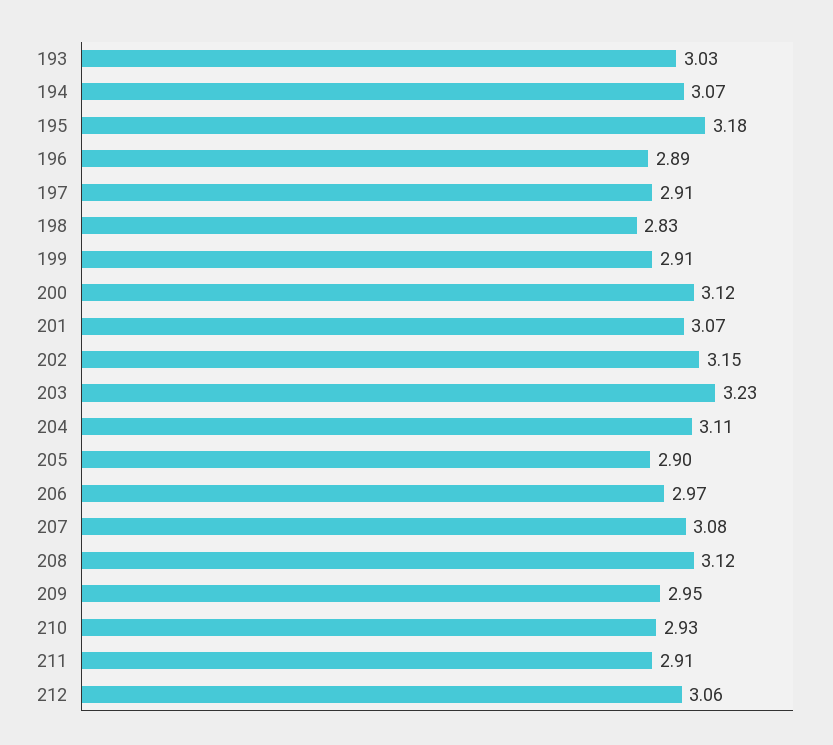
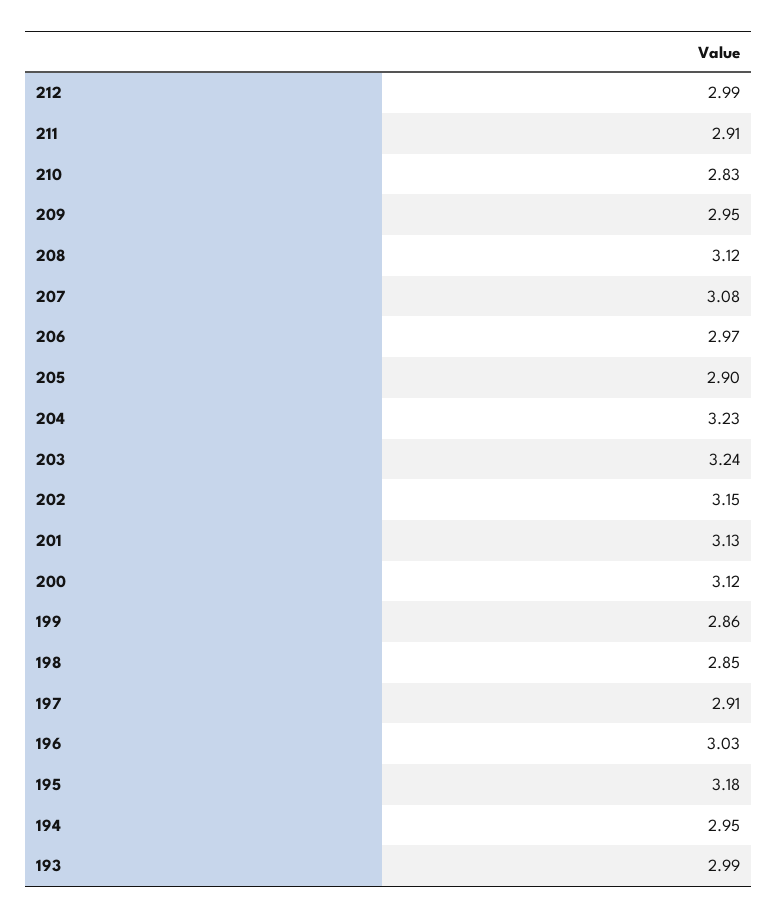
  {
-   "193": 3.03,
+   "193": 2.99,
-   "194": 3.07,
+   "194": 2.95,
    "195": 3.18,
-   "196": 2.89,
+   "196": 3.03,
    "197": 2.91,
-   "198": 2.83,
+   "198": 2.85,
-   "199": 2.91,
+   "199": 2.86,
    "200": 3.12,
-   "201": 3.07,
+   "201": 3.13,
    "202": 3.15,
-   "203": 3.23,
+   "203": 3.24,
-   "204": 3.11,
+   "204": 3.23,
    "205": 2.9,
    "206": 2.97,
    "207": 3.08,
    "208": 3.12,
    "209": 2.95,
-   "210": 2.93,
+   "210": 2.83,
    "211": 2.91,
-   "212": 3.06
+   "212": 2.99
  }

